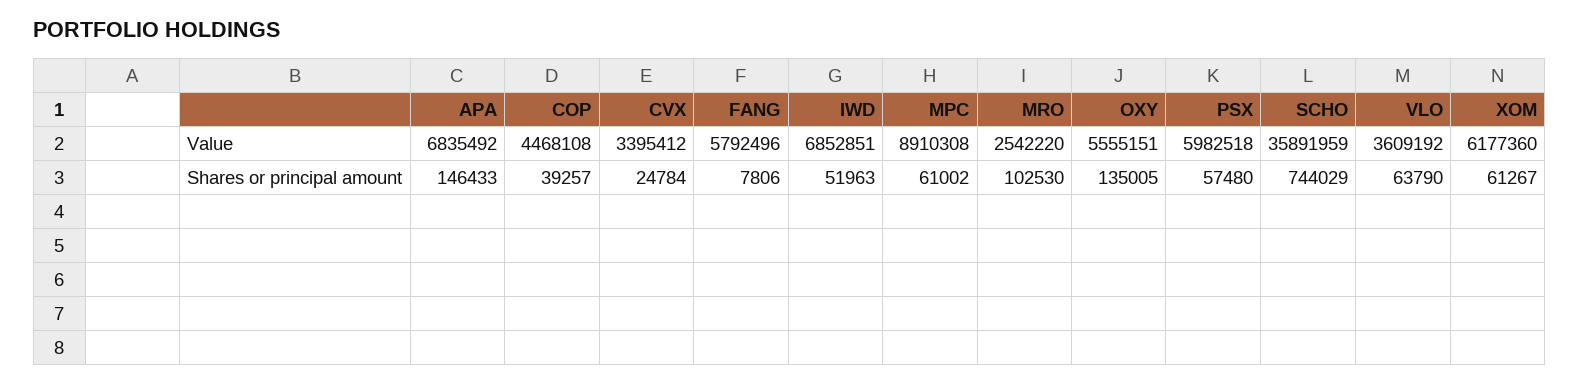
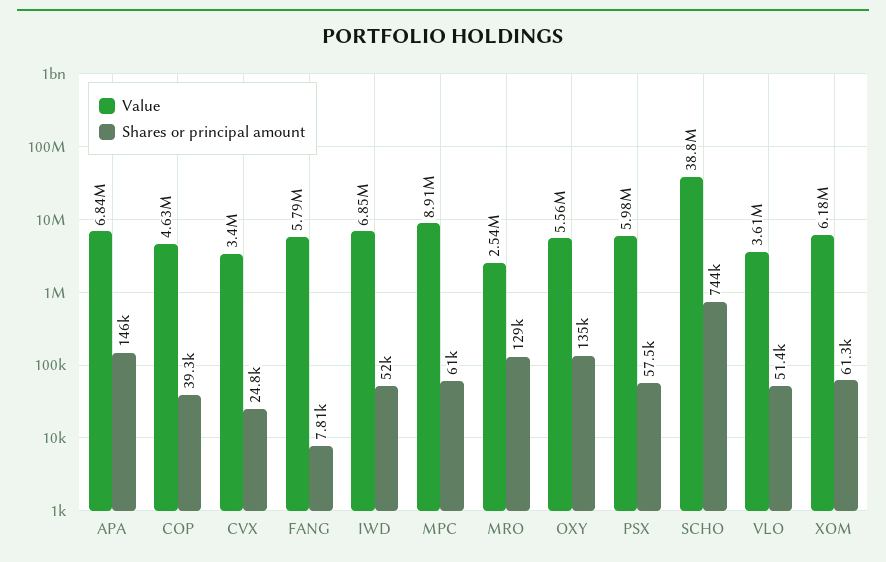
  {
    "Value": {
      "APA": 6835492,
-     "COP": 4468108,
+     "COP": 4630000,
      "CVX": 3395412,
      "FANG": 5792496,
      "IWD": 6852851,
      "MPC": 8910308,
      "MRO": 2542220,
      "OXY": 5555151,
      "PSX": 5982518,
-     "SCHO": 35891959,
+     "SCHO": 38800000,
      "VLO": 3609192,
      "XOM": 6177360
    },
    "Shares or principal amount": {
      "APA": 146433,
      "COP": 39257,
      "CVX": 24784,
      "FANG": 7806,
      "IWD": 51963,
      "MPC": 61002,
-     "MRO": 102530,
+     "MRO": 129000,
      "OXY": 135005,
      "PSX": 57480,
      "SCHO": 744029,
-     "VLO": 63790,
+     "VLO": 51400,
      "XOM": 61267
    }
  }

